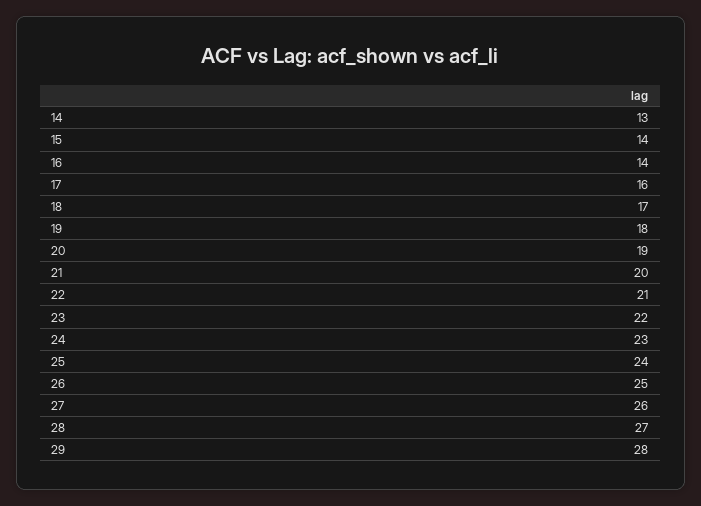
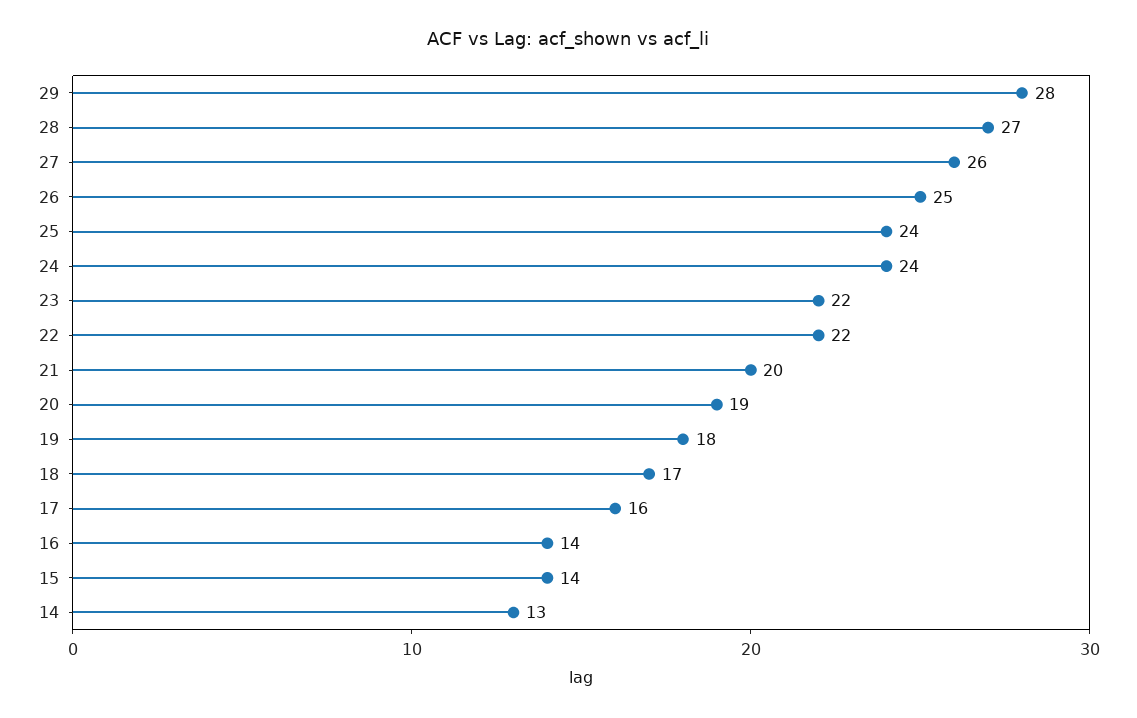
  {
    "14": 13,
    "15": 14,
    "16": 14,
    "17": 16,
    "18": 17,
    "19": 18,
    "20": 19,
    "21": 20,
-   "22": 21,
+   "22": 22,
    "23": 22,
-   "24": 23,
+   "24": 24,
    "25": 24,
    "26": 25,
    "27": 26,
    "28": 27,
    "29": 28
  }

